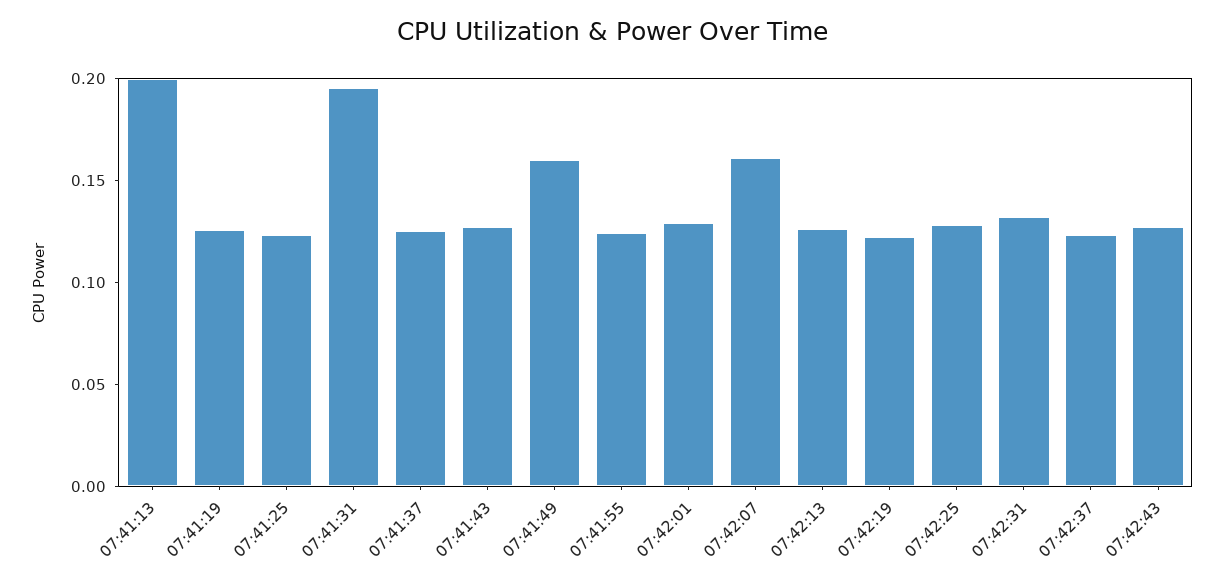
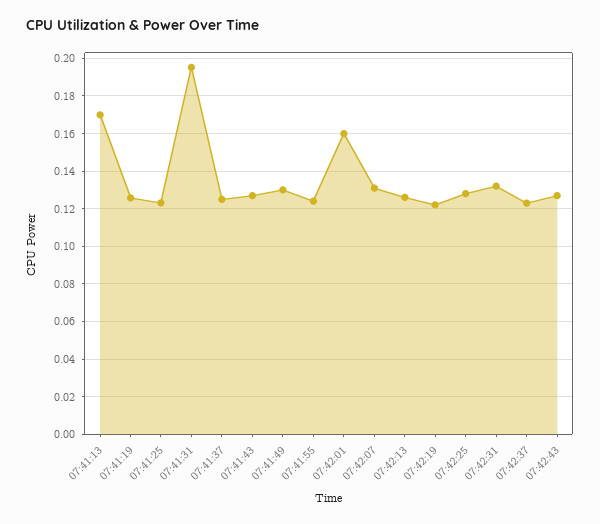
  {
-   "07:41:13": 0.2,
+   "07:41:13": 0.17,
    "07:41:19": 0.125,
    "07:41:25": 0.125,
    "07:41:31": 0.195,
    "07:41:37": 0.125,
    "07:41:43": 0.125,
-   "07:41:49": 0.16,
+   "07:41:49": 0.13,
    "07:41:55": 0.125,
-   "07:42:01": 0.13,
+   "07:42:01": 0.16,
-   "07:42:07": 0.16,
+   "07:42:07": 0.13,
    "07:42:13": 0.125,
    "07:42:19": 0.12,
    "07:42:25": 0.13,
    "07:42:31": 0.13,
    "07:42:37": 0.125,
    "07:42:43": 0.125
  }

